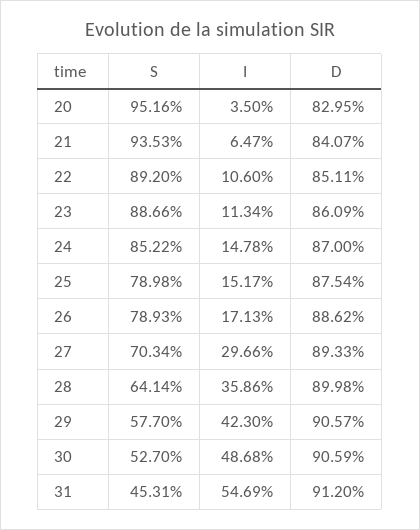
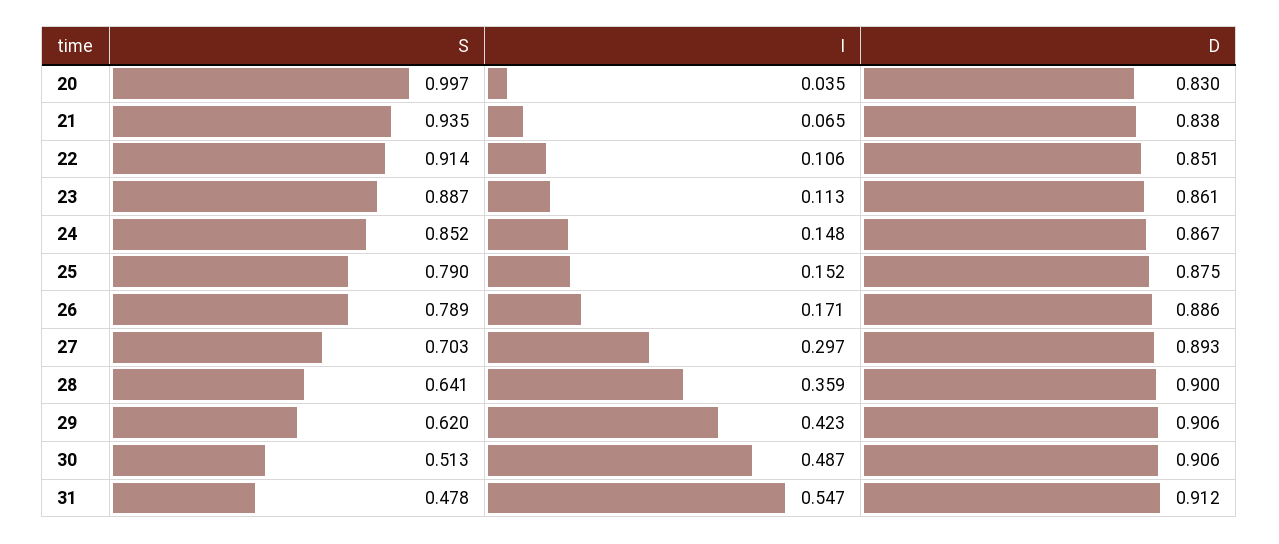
  {
    "S": {
-     "20": 0.9516,
+     "20": 0.997,
      "21": 0.9353,
-     "22": 0.892,
+     "22": 0.914,
      "23": 0.8866,
      "24": 0.8522,
      "25": 0.7898,
      "26": 0.7893,
      "27": 0.7034,
      "28": 0.6414,
-     "29": 0.577,
+     "29": 0.62,
-     "30": 0.527,
+     "30": 0.513,
-     "31": 0.4531
+     "31": 0.478
    },
    "I": {
      "20": 0.035,
      "21": 0.0647,
      "22": 0.106,
      "23": 0.1134,
      "24": 0.1478,
      "25": 0.1517,
      "26": 0.1713,
      "27": 0.2966,
      "28": 0.3586,
      "29": 0.423,
      "30": 0.4868,
      "31": 0.5469
    },
    "D": {
      "20": 0.8295,
-     "21": 0.8407,
+     "21": 0.838,
      "22": 0.8511,
      "23": 0.8609,
-     "24": 0.87,
+     "24": 0.867,
      "25": 0.8754,
      "26": 0.8862,
      "27": 0.8933,
      "28": 0.8998,
      "29": 0.9057,
      "30": 0.9059,
      "31": 0.912
    }
  }

